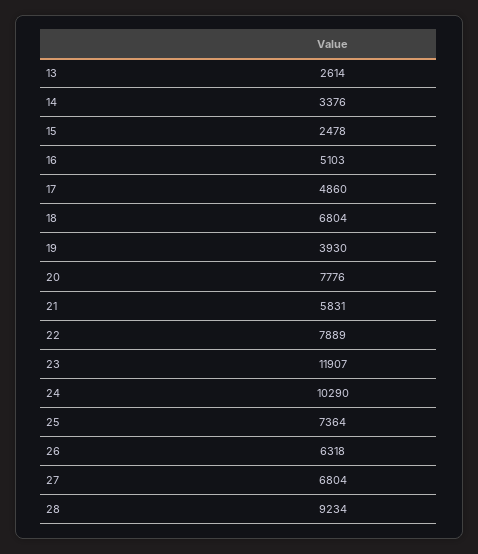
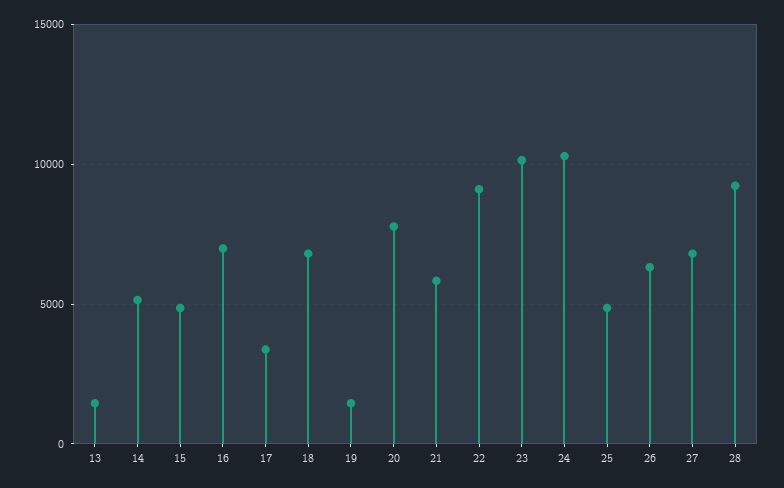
  {
-   "13": 2614,
+   "13": 1500,
-   "14": 3376,
+   "14": 5000,
-   "15": 2478,
+   "15": 5000,
-   "16": 5103,
+   "16": 7000,
-   "17": 4860,
+   "17": 3500,
    "18": 6804,
-   "19": 3930,
+   "19": 1500,
    "20": 7776,
    "21": 5831,
-   "22": 7889,
+   "22": 9000,
-   "23": 11907,
+   "23": 10000,
    "24": 10290,
-   "25": 7364,
+   "25": 5000,
    "26": 6318,
    "27": 6804,
    "28": 9234
  }

